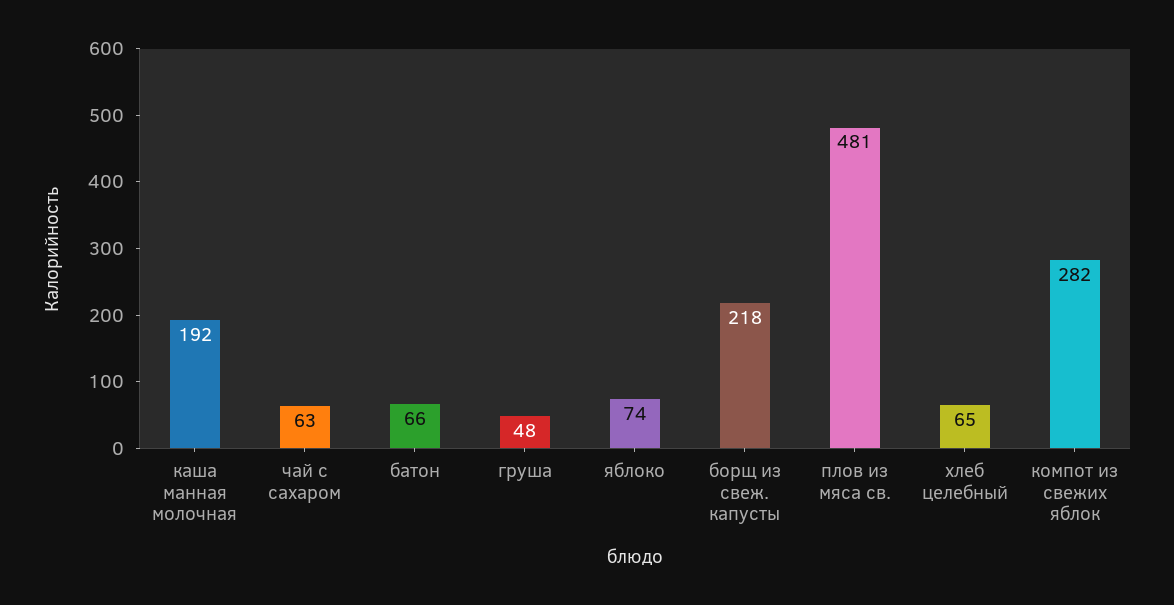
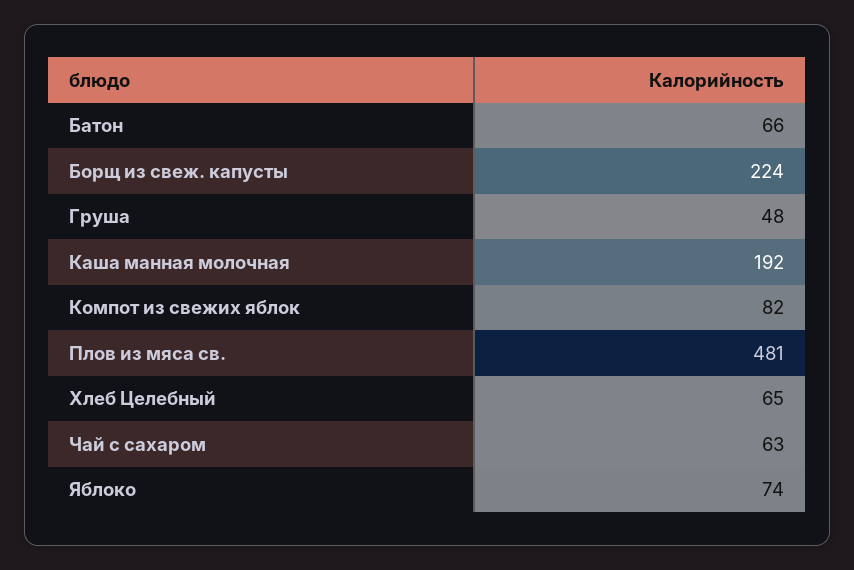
  {
    "каша манная молочная": 192,
    "чай с сахаром": 63,
    "батон": 66,
    "груша": 48,
    "яблоко": 74,
-   "борщ из свеж. капусты": 218,
+   "борщ из свеж. капусты": 224,
    "плов из мяса св.": 481,
    "хлеб целебный": 65,
-   "компот из свежих яблок": 282
+   "компот из свежих яблок": 82
  }

